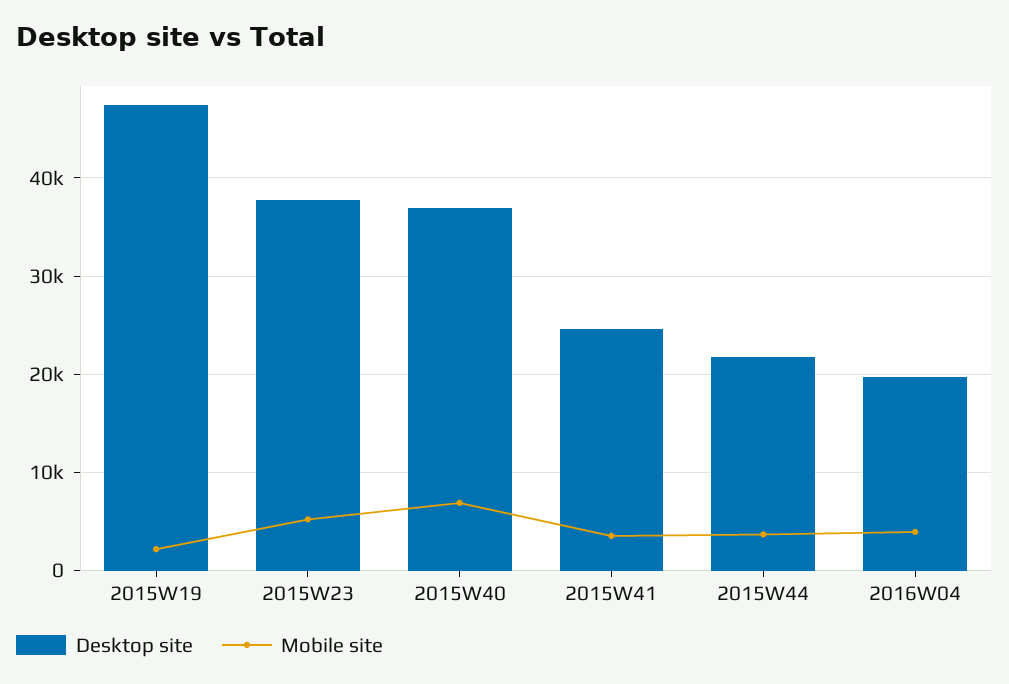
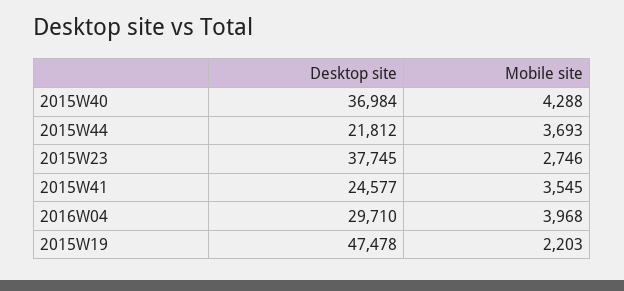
  {
    "Desktop site": {
      "2015W19": 47478,
      "2015W23": 37745,
      "2015W40": 36984,
      "2015W41": 24577,
      "2015W44": 21812,
-     "2016W04": 20000
+     "2016W04": 29710
    },
    "Mobile site": {
      "2015W19": 2203,
-     "2015W23": 5000,
+     "2015W23": 2746,
-     "2015W40": 7000,
+     "2015W40": 4288,
      "2015W41": 3545,
      "2015W44": 3693,
      "2016W04": 3968
    }
  }

